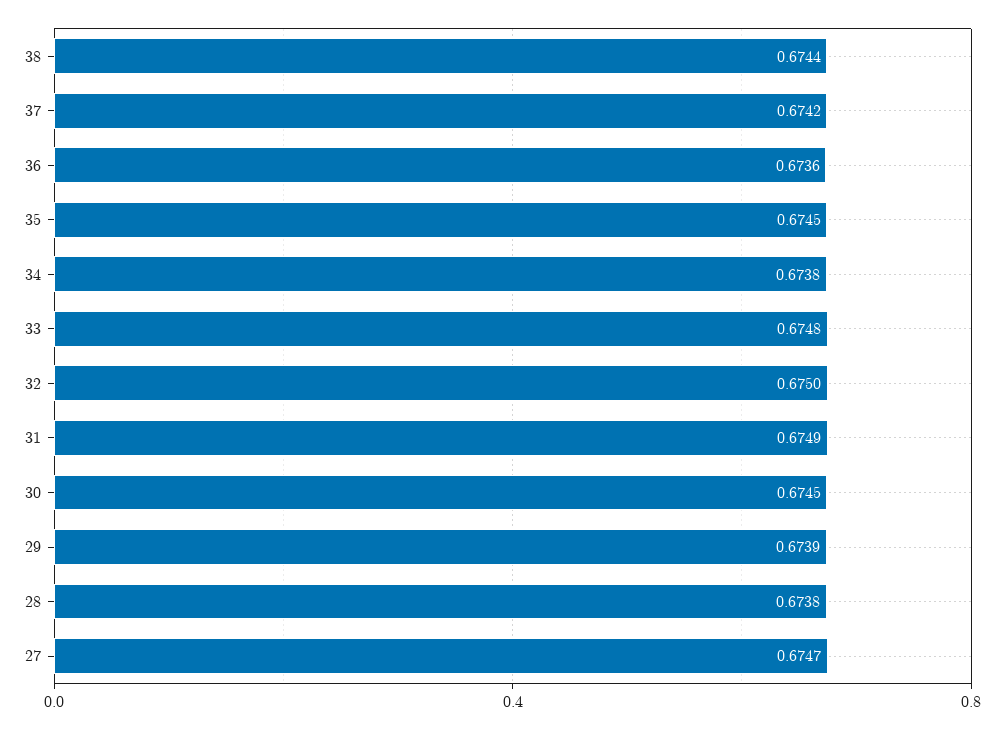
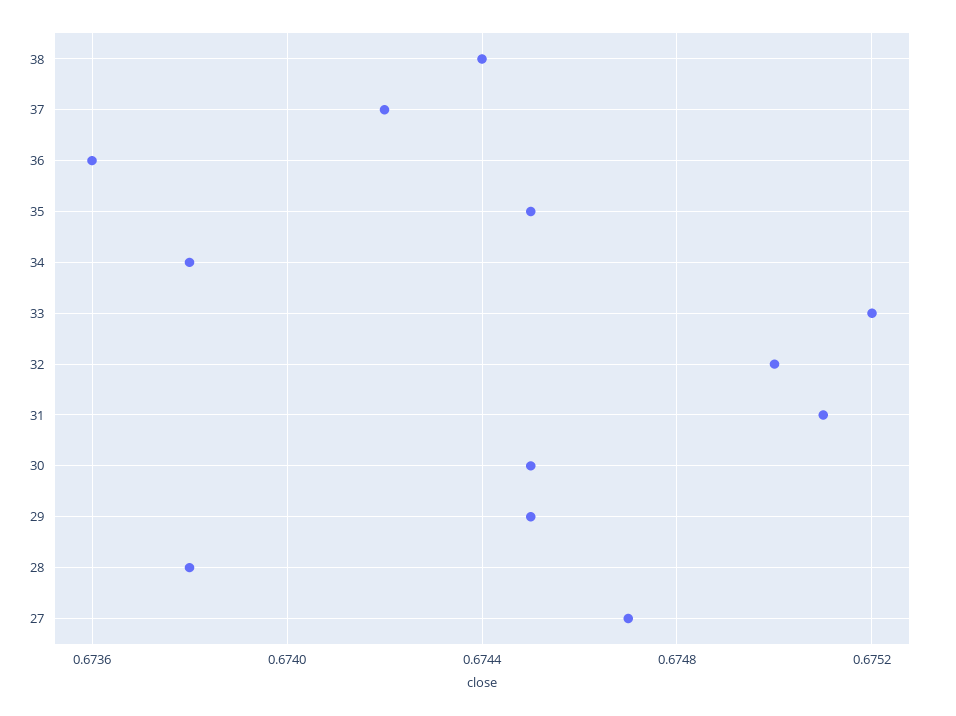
  {
    "38": 0.6744,
    "37": 0.6742,
    "36": 0.6736,
    "35": 0.6745,
    "34": 0.6738,
-   "33": 0.6748,
+   "33": 0.6752,
    "32": 0.675,
-   "31": 0.6749,
+   "31": 0.6751,
    "30": 0.6745,
-   "29": 0.6739,
+   "29": 0.6745,
    "28": 0.6738,
    "27": 0.6747
  }

